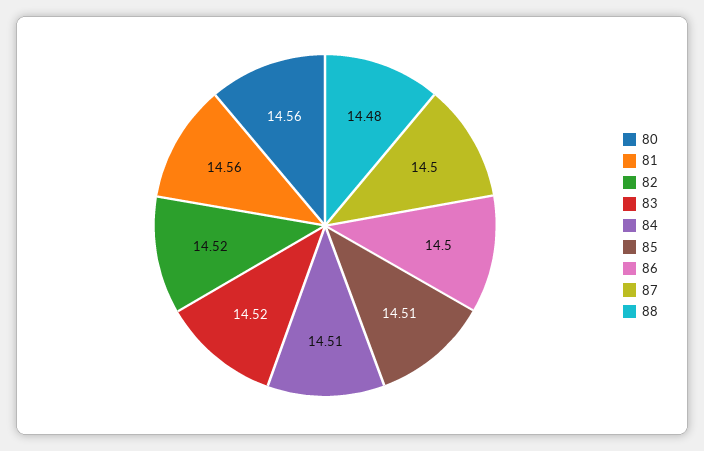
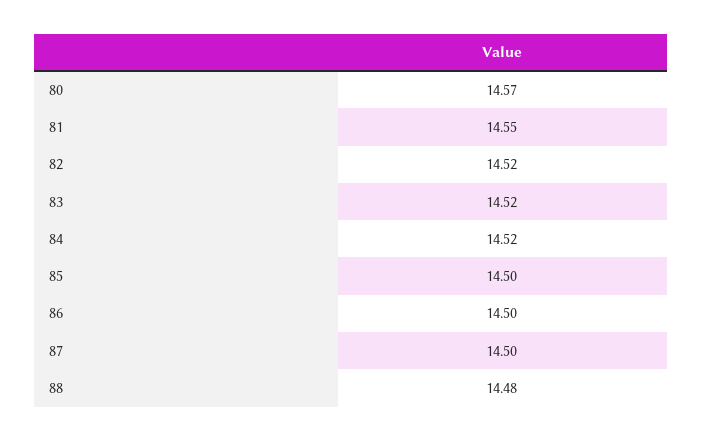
  {
-   "80": 14.56,
+   "80": 14.57,
-   "81": 14.56,
+   "81": 14.55,
    "82": 14.52,
    "83": 14.52,
-   "84": 14.51,
+   "84": 14.52,
-   "85": 14.51,
+   "85": 14.5,
    "86": 14.5,
    "87": 14.5,
    "88": 14.48
  }

